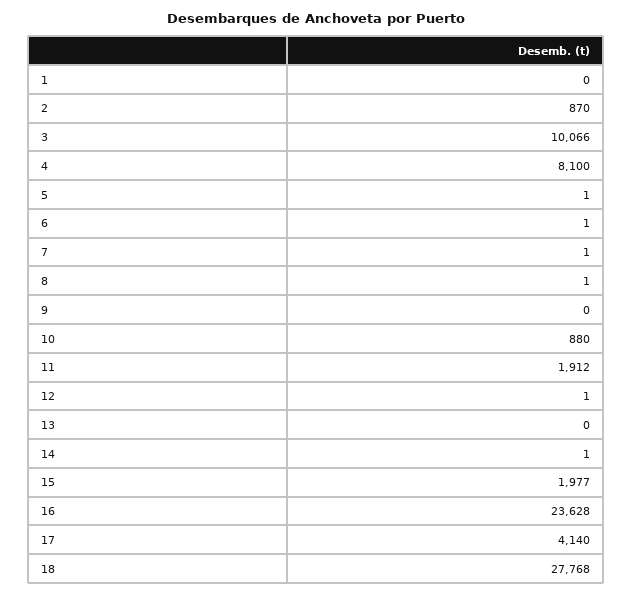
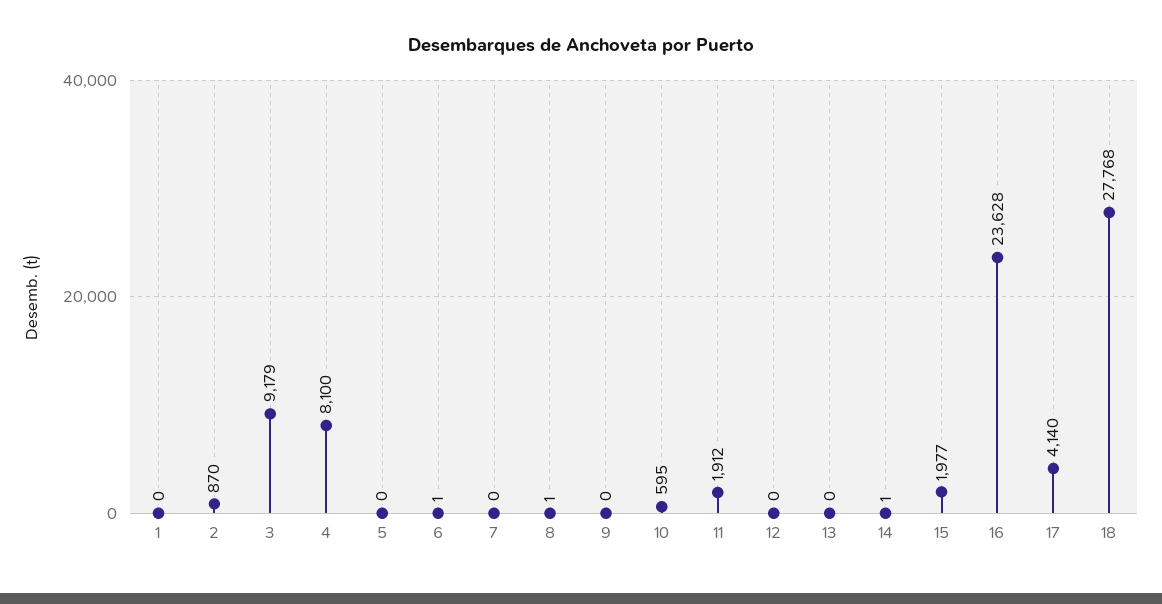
  {
    "1": 0,
    "2": 870,
-   "3": 10066,
+   "3": 9179,
    "4": 8100,
-   "5": 1,
+   "5": 0,
    "6": 1,
-   "7": 1,
+   "7": 0,
    "8": 1,
    "9": 0,
-   "10": 880,
+   "10": 595,
    "11": 1912,
-   "12": 1,
+   "12": 0,
    "13": 0,
    "14": 1,
    "15": 1977,
    "16": 23628,
    "17": 4140,
    "18": 27768
  }

